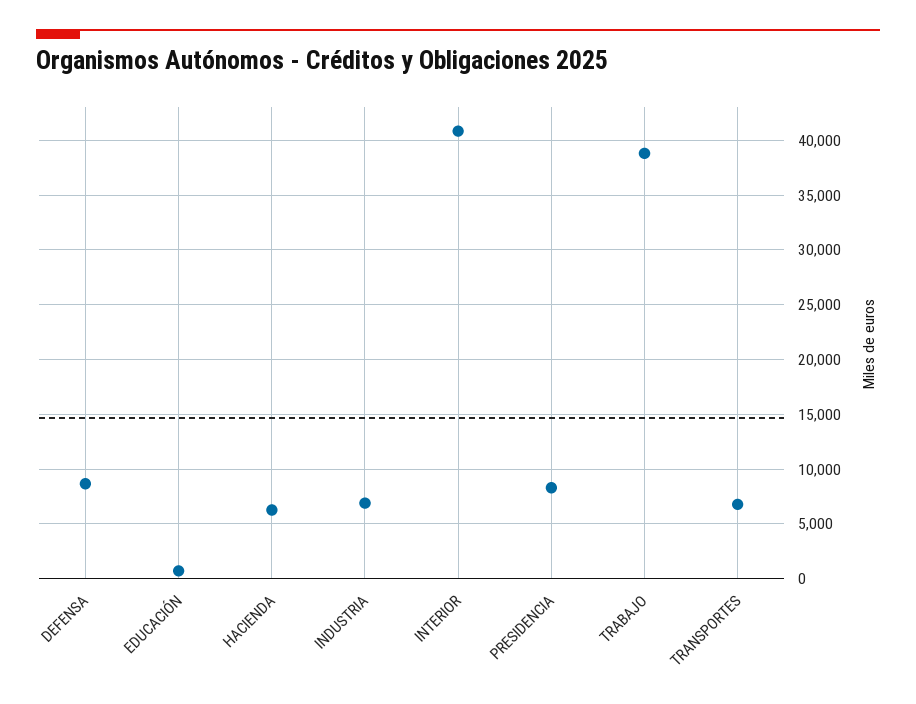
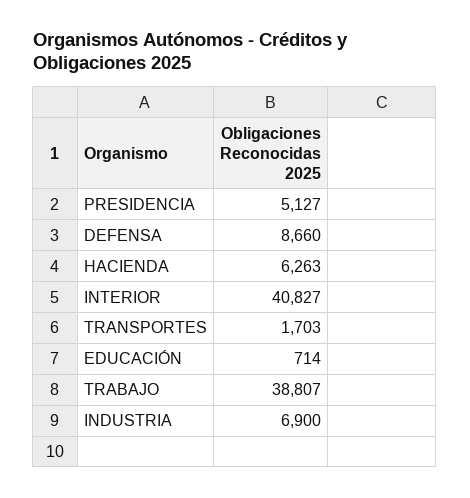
  {
    "DEFENSA": 8660,
    "EDUCACIÓN": 714,
    "HACIENDA": 6263,
    "INDUSTRIA": 6900,
    "INTERIOR": 40827,
-   "PRESIDENCIA": 8000,
+   "PRESIDENCIA": 5127,
    "TRABAJO": 38807,
-   "TRANSPORTES": 7000
+   "TRANSPORTES": 1703
  }

